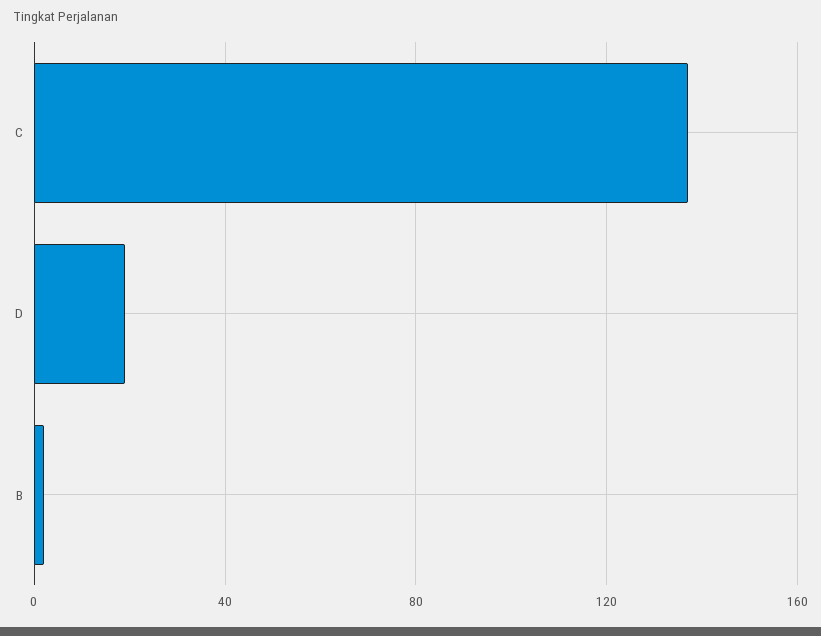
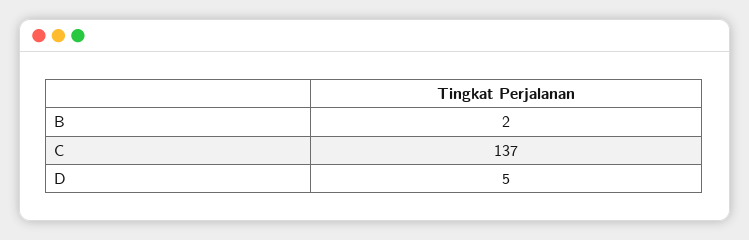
  {
    "C": 137,
-   "D": 20,
+   "D": 5,
    "B": 2
  }

